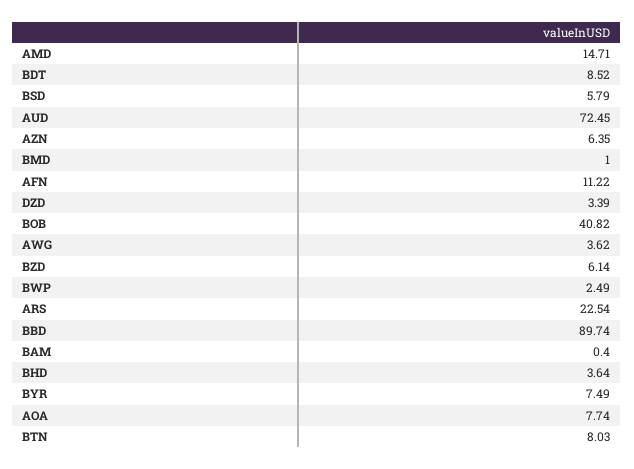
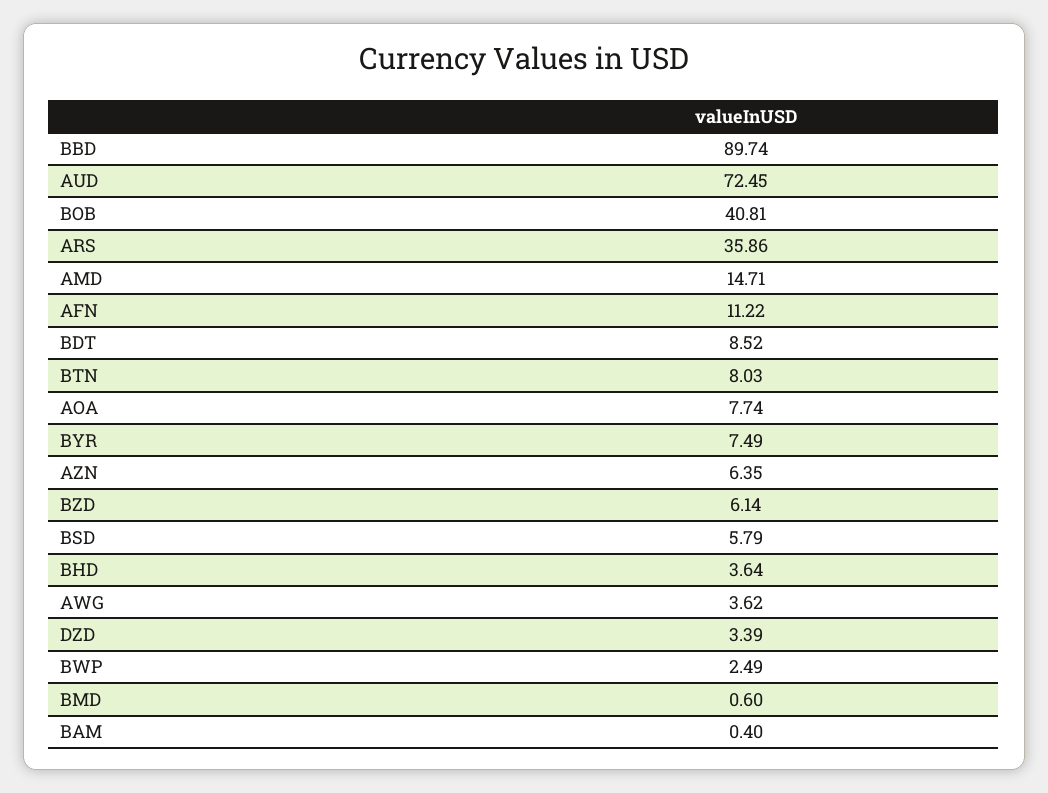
  {
    "AMD": 14.71,
    "BDT": 8.52,
    "BSD": 5.79,
    "AUD": 72.45,
    "AZN": 6.35,
-   "BMD": 1,
+   "BMD": 0.6,
    "AFN": 11.22,
    "DZD": 3.39,
-   "BOB": 40.82,
+   "BOB": 40.81,
    "AWG": 3.62,
    "BZD": 6.14,
    "BWP": 2.49,
-   "ARS": 22.54,
+   "ARS": 35.86,
    "BBD": 89.74,
    "BAM": 0.4,
    "BHD": 3.64,
    "BYR": 7.49,
    "AOA": 7.74,
    "BTN": 8.03
  }

